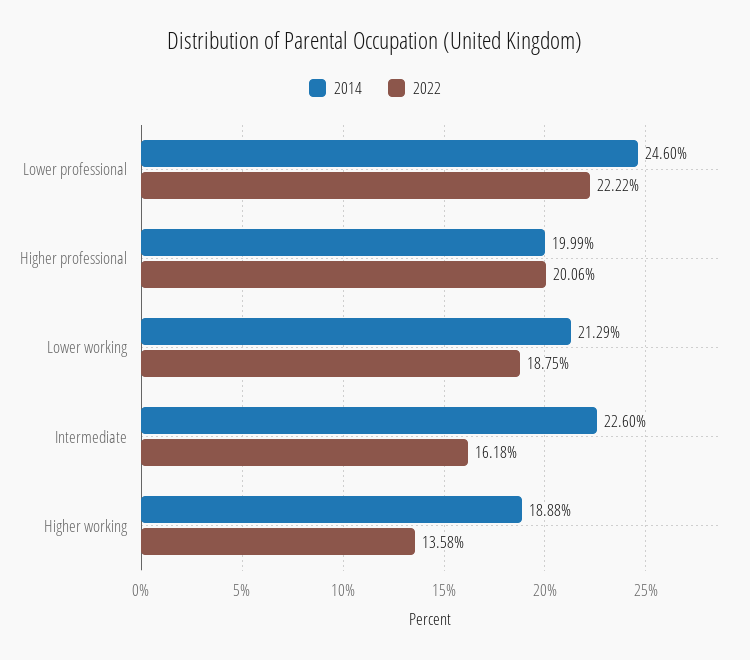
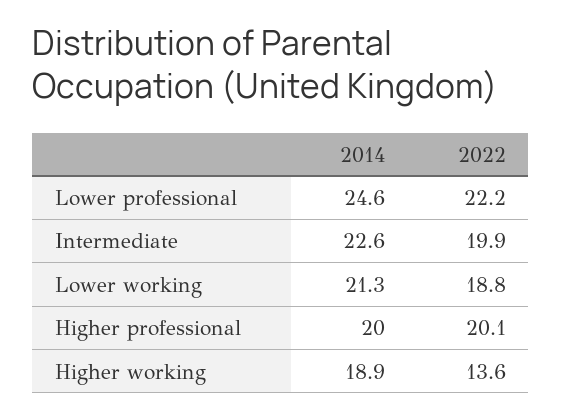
  {
    "2014": {
      "Lower professional": 24.6,
      "Higher professional": 19.99,
      "Lower working": 21.29,
      "Intermediate": 22.6,
      "Higher working": 18.88
    },
    "2022": {
      "Lower professional": 22.22,
      "Higher professional": 20.06,
      "Lower working": 18.75,
-     "Intermediate": 16.18,
+     "Intermediate": 19.9,
      "Higher working": 13.58
    }
  }

